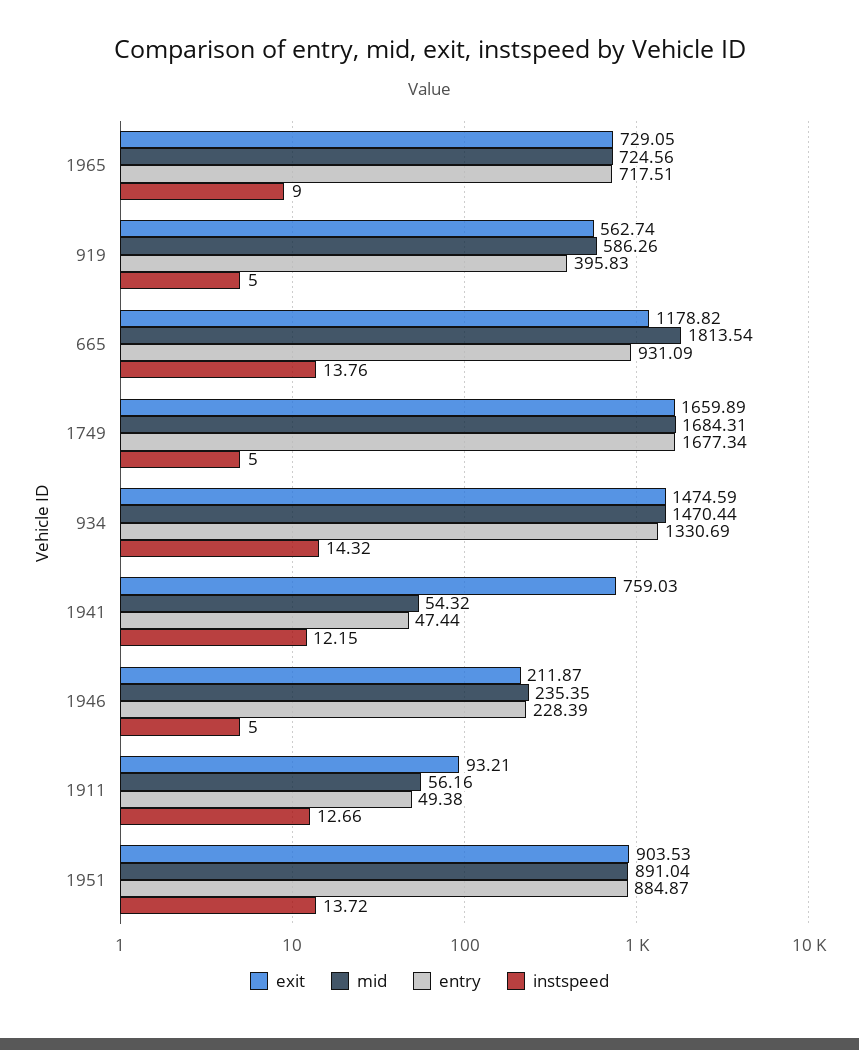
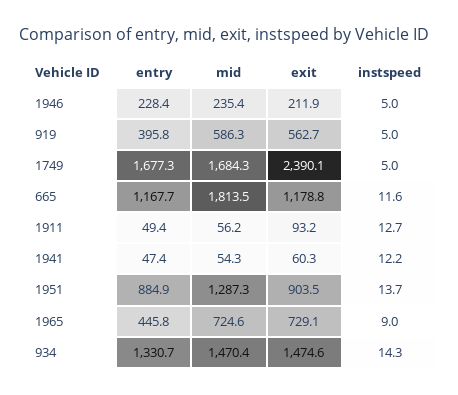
  {
    "exit": {
      "1965": 729.05,
      "919": 562.74,
      "665": 1178.82,
-     "1749": 1659.89,
+     "1749": 2390.1,
      "934": 1474.59,
-     "1941": 759.03,
+     "1941": 60.3,
      "1946": 211.87,
      "1911": 93.21,
      "1951": 903.53
    },
    "mid": {
      "1965": 724.56,
      "919": 586.26,
      "665": 1813.54,
      "1749": 1684.31,
      "934": 1470.44,
      "1941": 54.32,
      "1946": 235.35,
      "1911": 56.16,
-     "1951": 891.04
+     "1951": 1287.3
    },
    "entry": {
-     "1965": 717.51,
+     "1965": 445.8,
      "919": 395.83,
-     "665": 931.09,
+     "665": 1167.7,
      "1749": 1677.34,
      "934": 1330.69,
      "1941": 47.44,
      "1946": 228.39,
      "1911": 49.38,
      "1951": 884.87
    },
    "instspeed": {
      "1965": 9,
      "919": 5,
-     "665": 13.76,
+     "665": 11.6,
      "1749": 5,
      "934": 14.32,
      "1941": 12.15,
      "1946": 5,
      "1911": 12.66,
      "1951": 13.72
    }
  }

